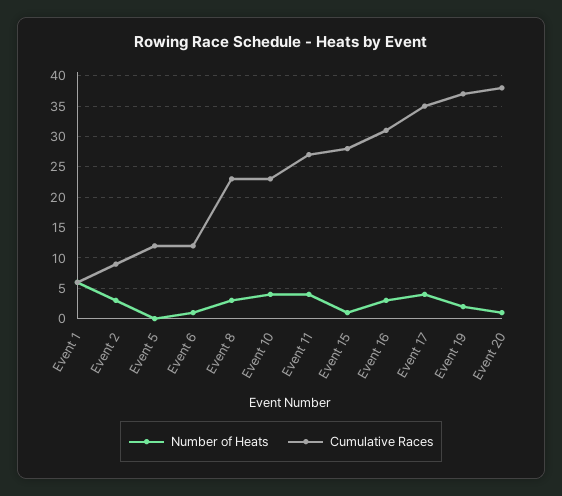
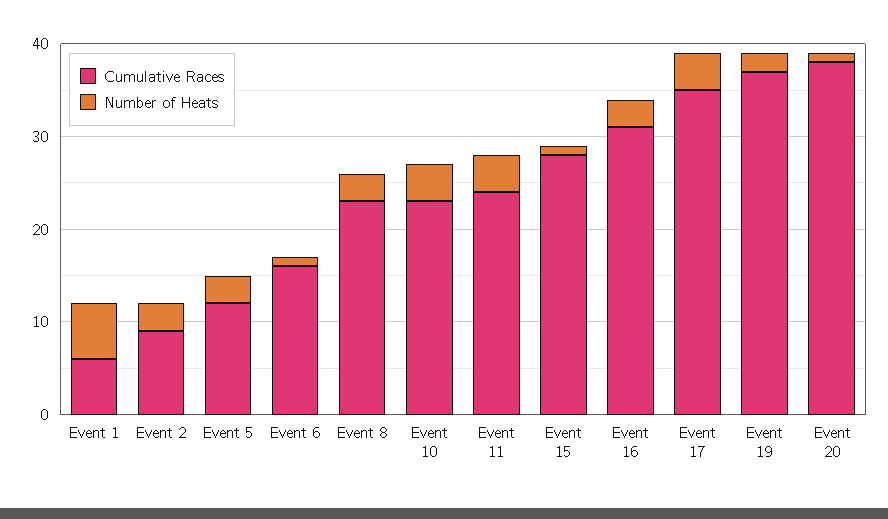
  {
    "Number of Heats": {
      "Event 1": 6,
      "Event 2": 3,
-     "Event 5": 0,
+     "Event 5": 3,
      "Event 6": 1,
      "Event 8": 3,
      "Event 10": 4,
      "Event 11": 4,
      "Event 15": 1,
      "Event 16": 3,
      "Event 17": 4,
      "Event 19": 2,
      "Event 20": 1
    },
    "Cumulative Races": {
      "Event 1": 6,
      "Event 2": 9,
      "Event 5": 12,
-     "Event 6": 12,
+     "Event 6": 16,
      "Event 8": 23,
      "Event 10": 23,
-     "Event 11": 27,
+     "Event 11": 24,
      "Event 15": 28,
      "Event 16": 31,
      "Event 17": 35,
      "Event 19": 37,
      "Event 20": 38
    }
  }

